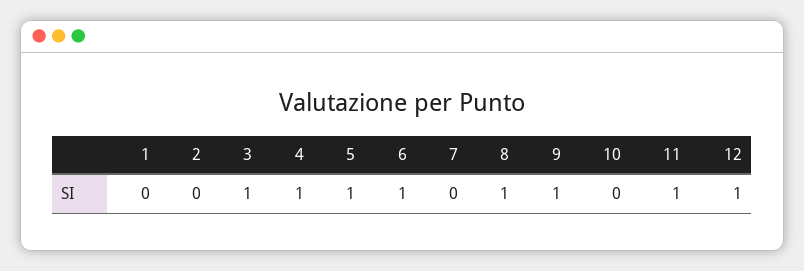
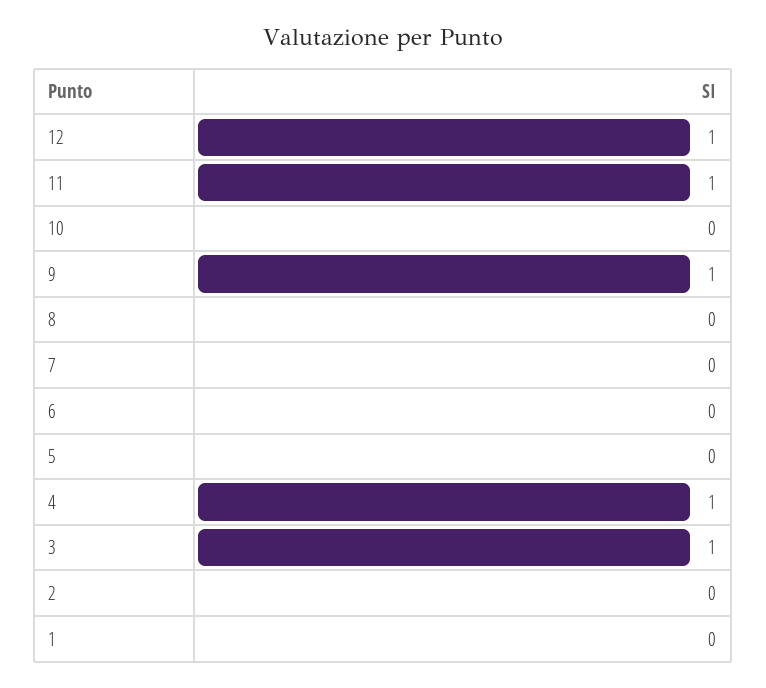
  {
    "1": 0,
    "2": 0,
    "3": 1,
    "4": 1,
-   "5": 1,
+   "5": 0,
-   "6": 1,
+   "6": 0,
    "7": 0,
-   "8": 1,
+   "8": 0,
    "9": 1,
    "10": 0,
    "11": 1,
    "12": 1
  }

